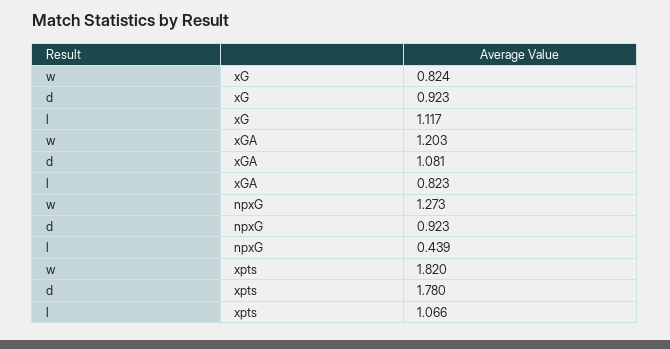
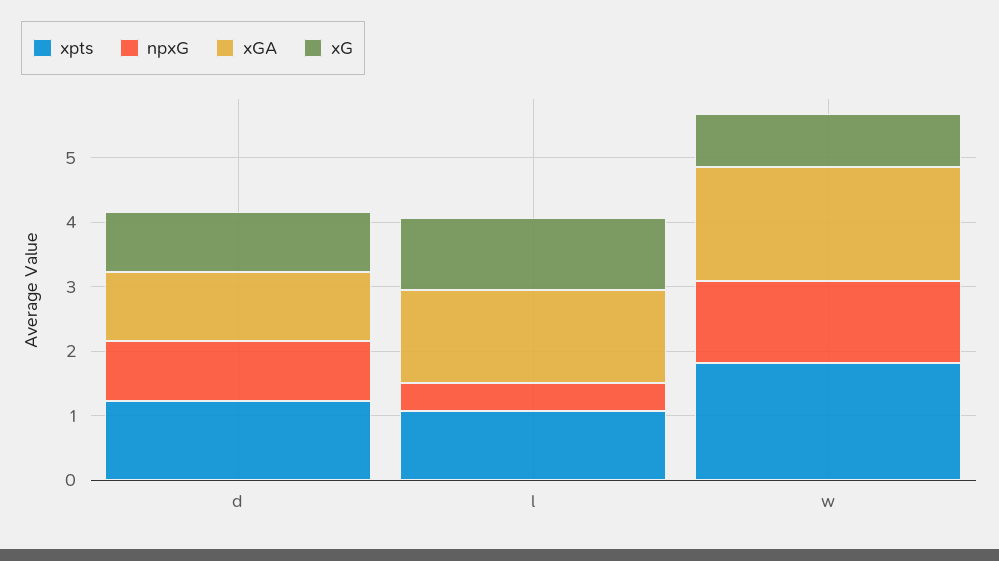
  {
    "xG": {
      "w": 0.824,
      "d": 0.923,
      "l": 1.117
    },
    "xGA": {
-     "w": 1.203,
+     "w": 1.8,
      "d": 1.081,
-     "l": 0.823
+     "l": 1.4
    },
    "npxG": {
      "w": 1.273,
      "d": 0.923,
      "l": 0.439
    },
    "xpts": {
      "w": 1.82,
-     "d": 1.78,
+     "d": 1.2,
      "l": 1.066
    }
  }

